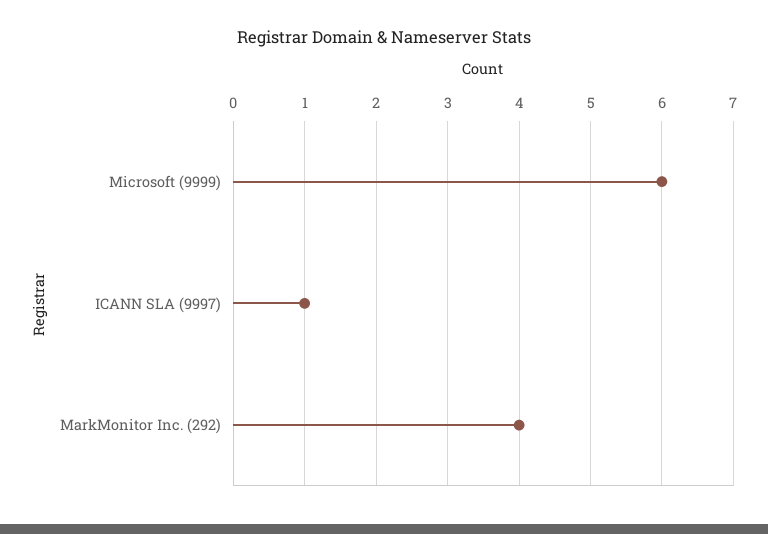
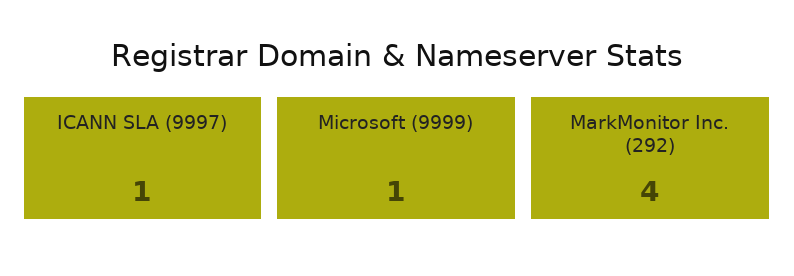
  {
-   "Microsoft (9999)": 6,
+   "Microsoft (9999)": 1,
    "ICANN SLA (9997)": 1,
    "MarkMonitor Inc. (292)": 4
  }

